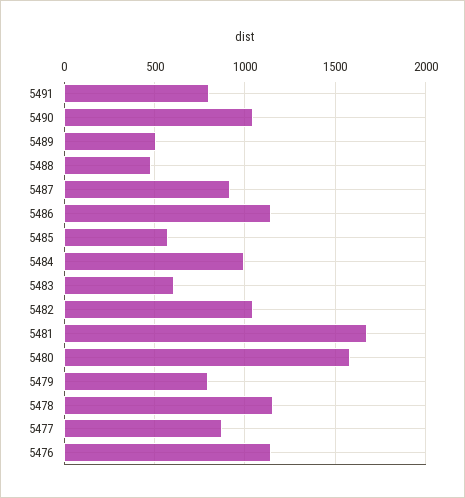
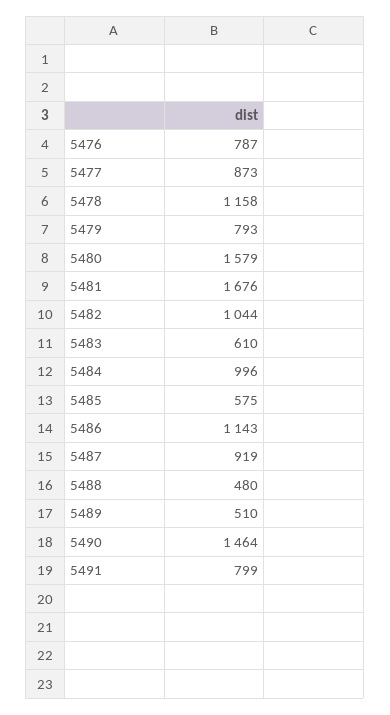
  {
    "5491": 799,
-   "5490": 1050,
+   "5490": 1464,
    "5489": 510,
    "5488": 480,
    "5487": 919,
    "5486": 1143,
    "5485": 575,
    "5484": 996,
    "5483": 610,
    "5482": 1044,
    "5481": 1676,
    "5480": 1579,
    "5479": 793,
    "5478": 1158,
    "5477": 873,
-   "5476": 1150
+   "5476": 787
  }

